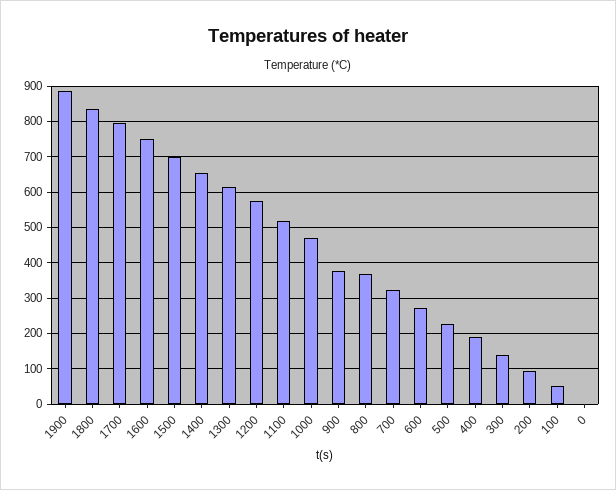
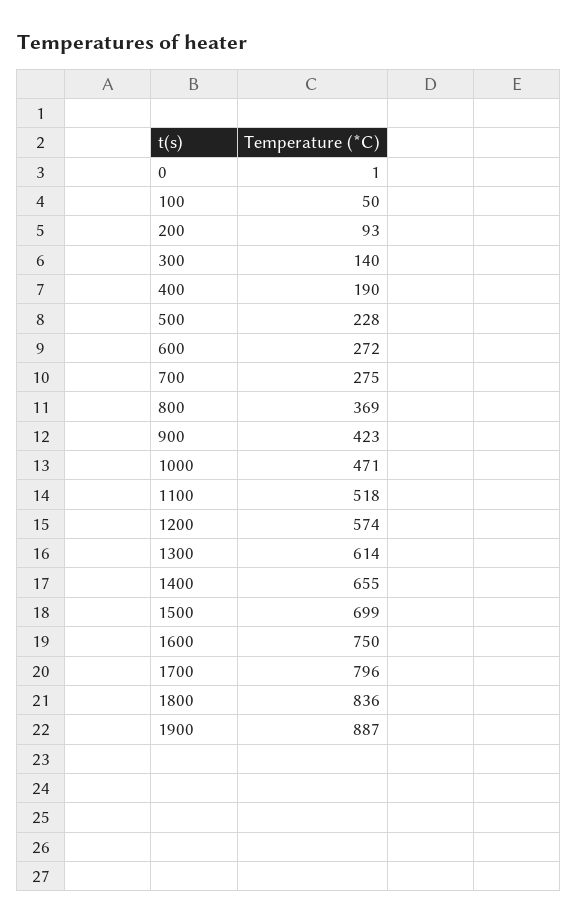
  {
    "1900": 887,
    "1800": 836,
    "1700": 796,
    "1600": 750,
    "1500": 699,
    "1400": 655,
    "1300": 614,
    "1200": 574,
    "1100": 518,
    "1000": 471,
-   "900": 380,
+   "900": 423,
    "800": 369,
-   "700": 320,
+   "700": 275,
    "600": 272,
    "500": 228,
    "400": 190,
    "300": 140,
    "200": 93,
    "100": 50,
    "0": 1
  }

